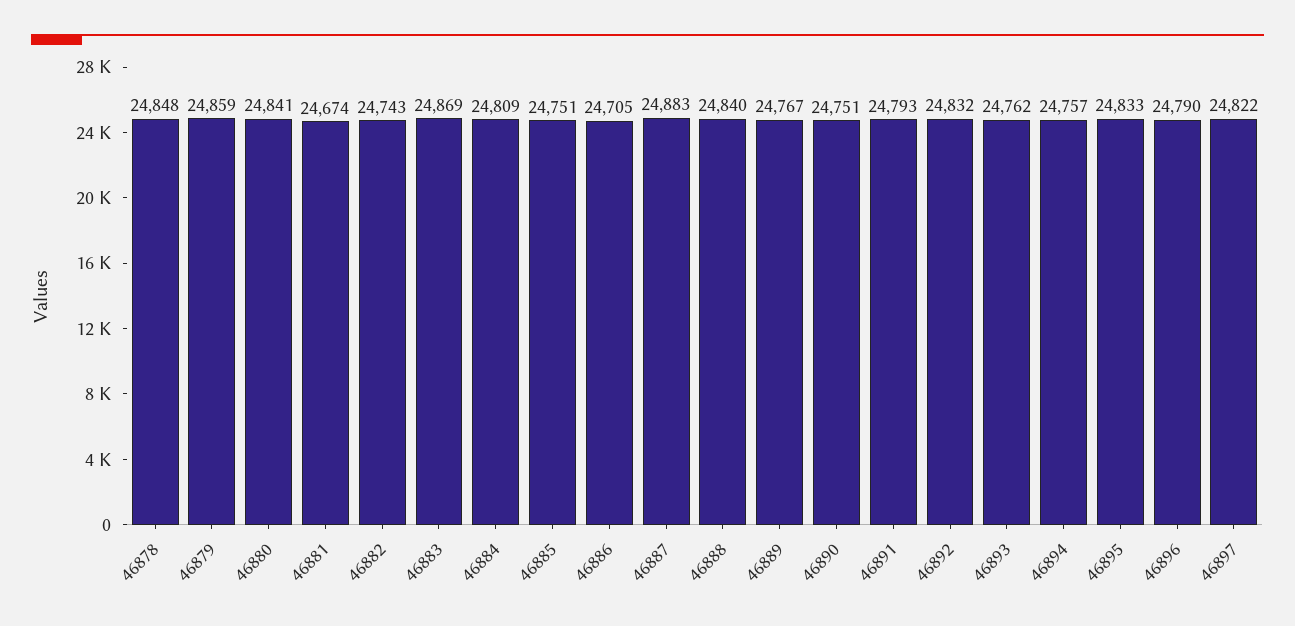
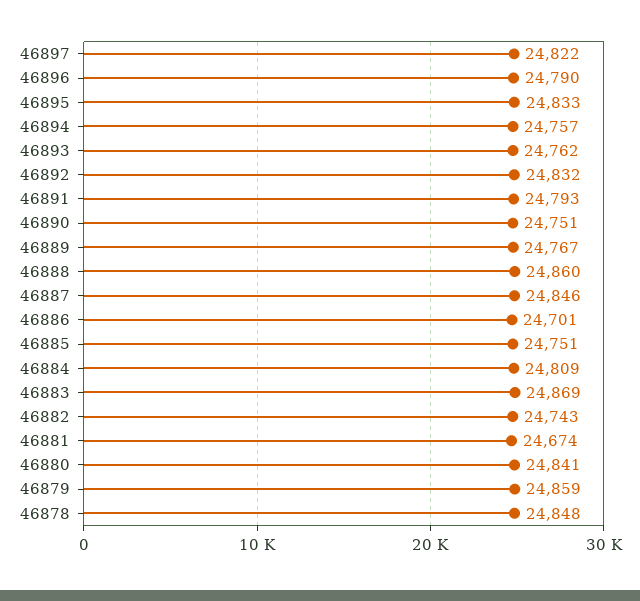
  {
    "46878": 24848,
    "46879": 24859,
    "46880": 24841,
    "46881": 24674,
    "46882": 24743,
    "46883": 24869,
    "46884": 24809,
    "46885": 24751,
-   "46886": 24705,
+   "46886": 24701,
-   "46887": 24883,
+   "46887": 24846,
-   "46888": 24840,
+   "46888": 24860,
    "46889": 24767,
    "46890": 24751,
    "46891": 24793,
    "46892": 24832,
    "46893": 24762,
    "46894": 24757,
    "46895": 24833,
    "46896": 24790,
    "46897": 24822
  }

